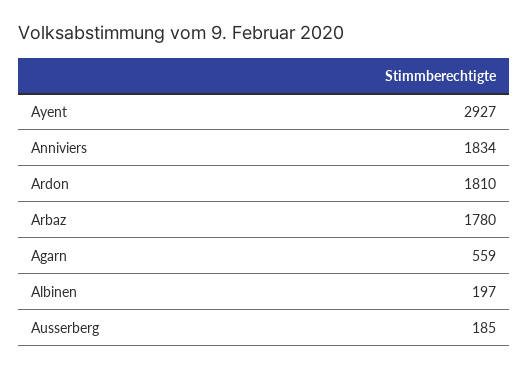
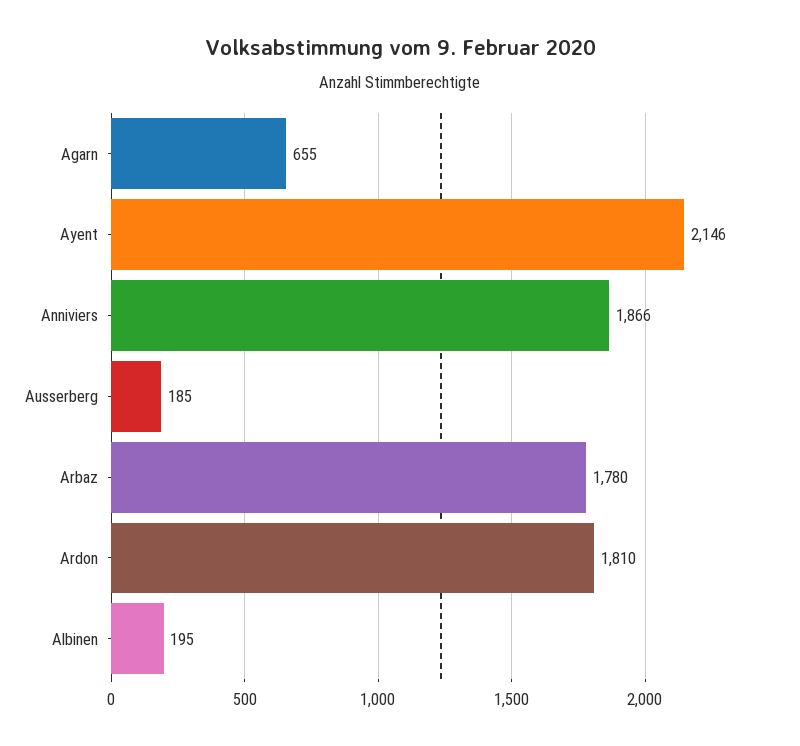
  {
-   "Ayent": 2927,
+   "Ayent": 2146,
-   "Anniviers": 1834,
+   "Anniviers": 1866,
    "Ardon": 1810,
    "Arbaz": 1780,
-   "Agarn": 559,
+   "Agarn": 655,
-   "Albinen": 197,
+   "Albinen": 195,
    "Ausserberg": 185
  }

